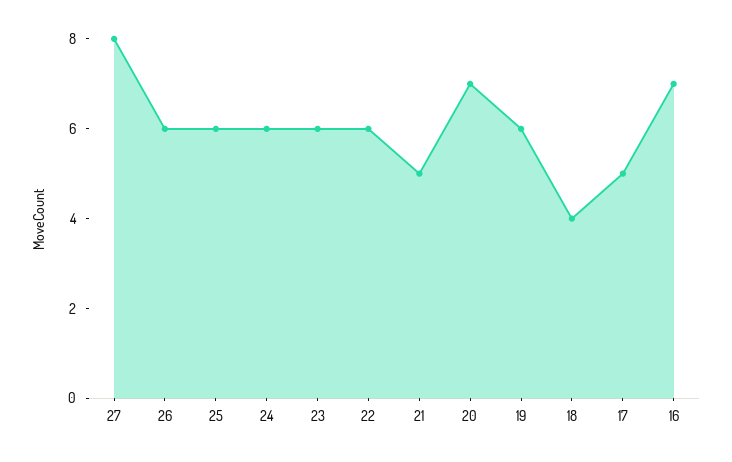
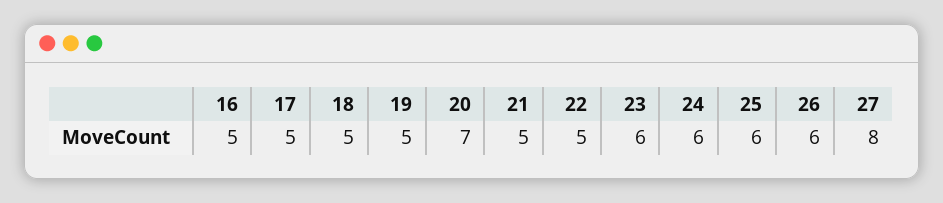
  {
    "27": 8,
    "26": 6,
    "25": 6,
    "24": 6,
    "23": 6,
-   "22": 6,
+   "22": 5,
    "21": 5,
    "20": 7,
-   "19": 6,
+   "19": 5,
-   "18": 4,
+   "18": 5,
    "17": 5,
-   "16": 7
+   "16": 5
  }

